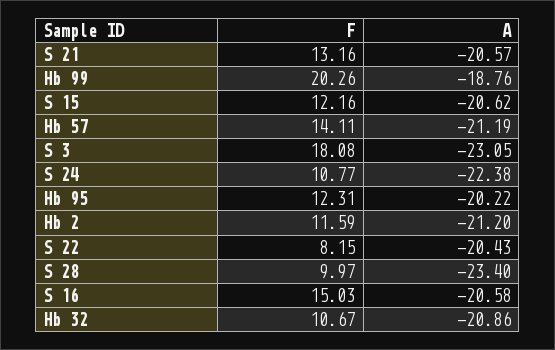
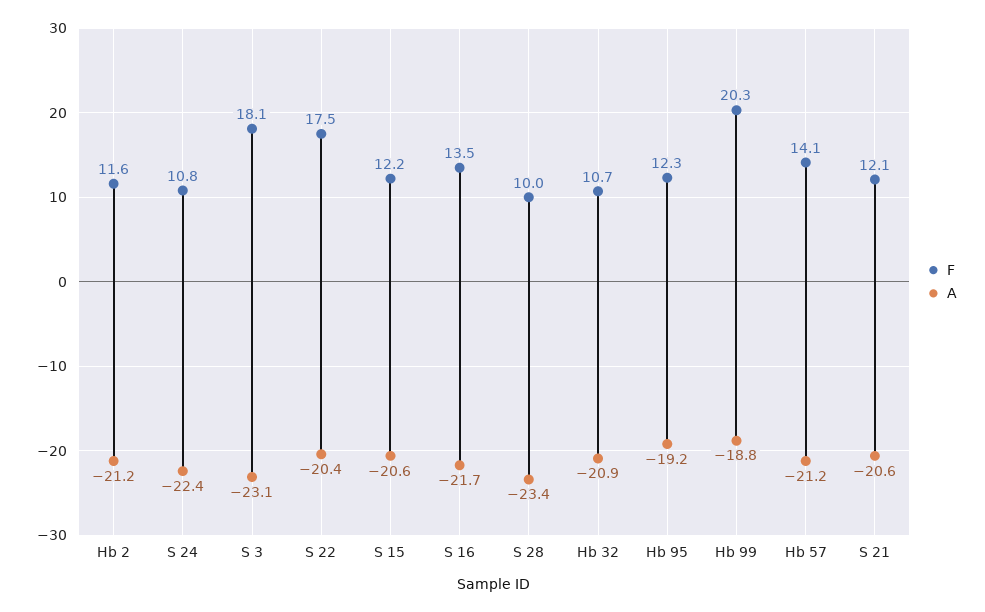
  {
    "F": {
-     "S 21": 13.16,
+     "S 21": 12.1,
      "Hb 99": 20.26,
      "S 15": 12.16,
      "Hb 57": 14.11,
      "S 3": 18.08,
      "S 24": 10.77,
      "Hb 95": 12.31,
      "Hb 2": 11.59,
-     "S 22": 8.15,
+     "S 22": 17.5,
      "S 28": 9.97,
-     "S 16": 15.03,
+     "S 16": 13.5,
      "Hb 32": 10.67
    },
    "A": {
      "S 21": -20.57,
      "Hb 99": -18.76,
      "S 15": -20.62,
      "Hb 57": -21.19,
      "S 3": -23.05,
      "S 24": -22.38,
-     "Hb 95": -20.22,
+     "Hb 95": -19.2,
      "Hb 2": -21.2,
      "S 22": -20.43,
      "S 28": -23.4,
-     "S 16": -20.58,
+     "S 16": -21.7,
      "Hb 32": -20.86
    }
  }

